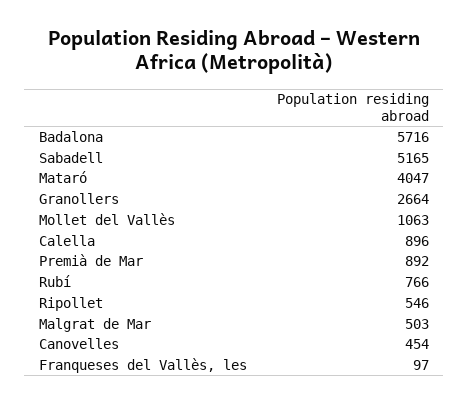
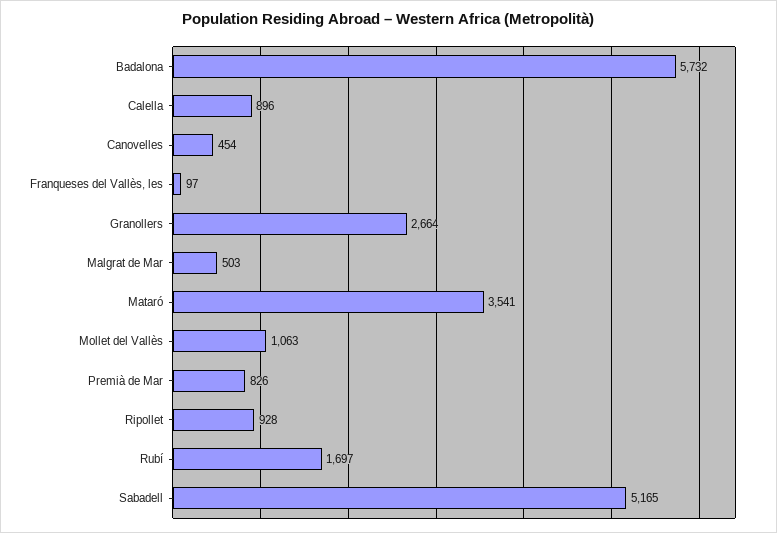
  {
-   "Badalona": 5716,
+   "Badalona": 5732,
    "Sabadell": 5165,
-   "Mataró": 4047,
+   "Mataró": 3541,
    "Granollers": 2664,
    "Mollet del Vallès": 1063,
    "Calella": 896,
-   "Premià de Mar": 892,
+   "Premià de Mar": 826,
-   "Rubí": 766,
+   "Rubí": 1697,
-   "Ripollet": 546,
+   "Ripollet": 928,
    "Malgrat de Mar": 503,
    "Canovelles": 454,
    "Franqueses del Vallès, les": 97
  }

